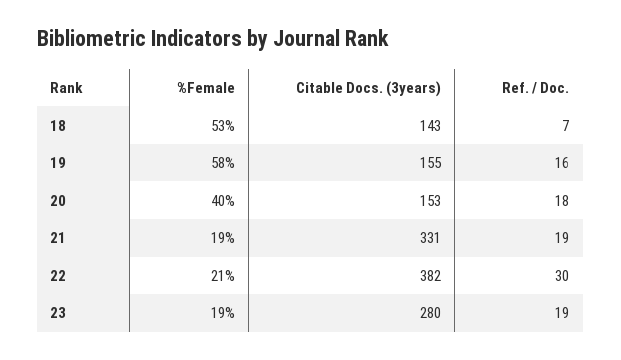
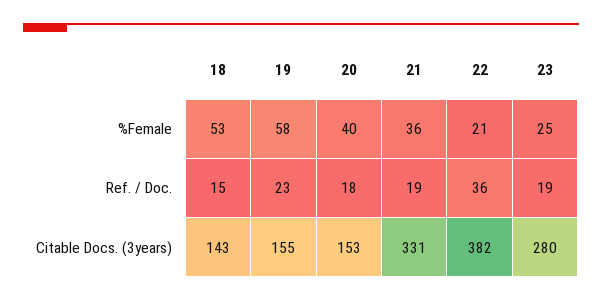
  {
    "%Female": {
      "18": 53,
      "19": 58,
      "20": 40,
-     "21": 19,
+     "21": 36,
      "22": 21,
-     "23": 19
+     "23": 25
    },
    "Citable Docs. (3years)": {
      "18": 143,
      "19": 155,
      "20": 153,
      "21": 331,
      "22": 382,
      "23": 280
    },
    "Ref. / Doc.": {
-     "18": 7,
+     "18": 15,
-     "19": 16,
+     "19": 23,
      "20": 18,
      "21": 19,
-     "22": 30,
+     "22": 36,
      "23": 19
    }
  }

